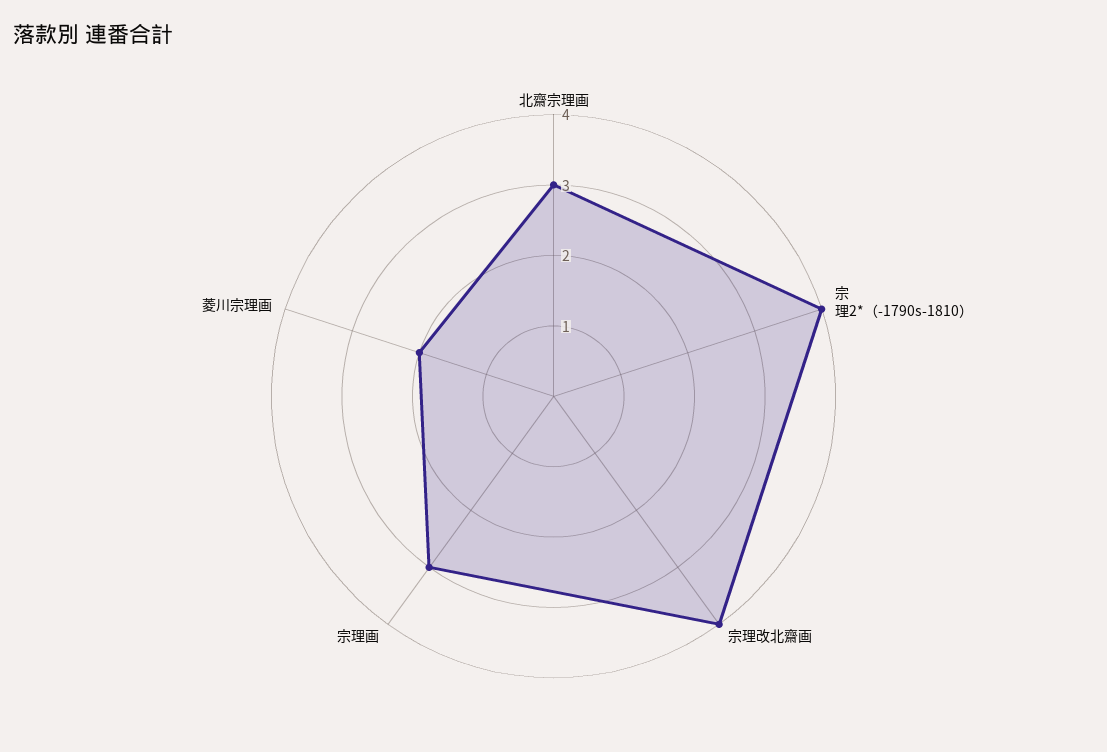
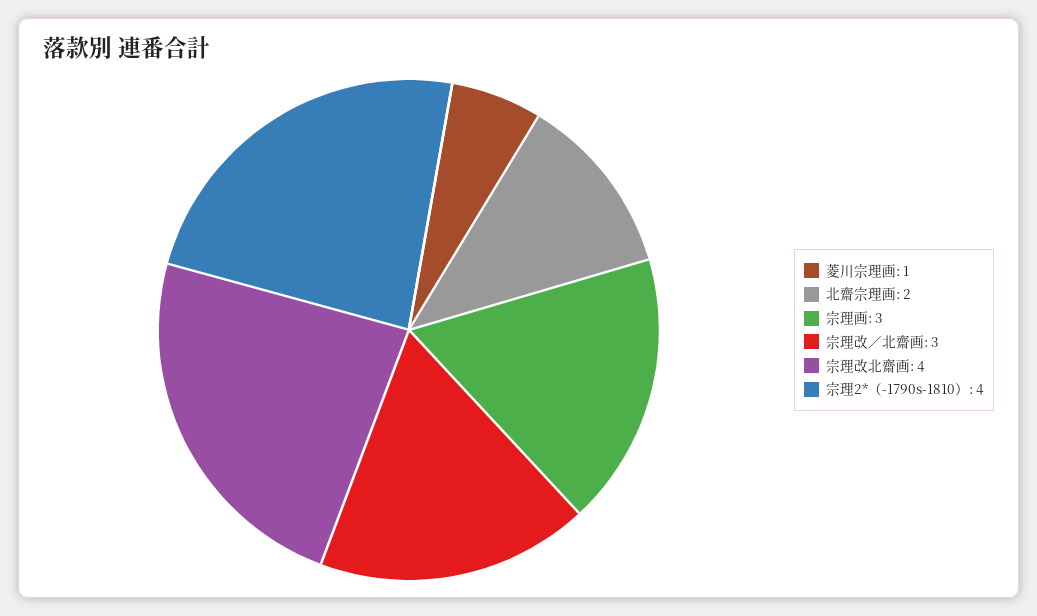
  {
-   "北齋宗理画": 3,
+   "北齋宗理画": 2,
    "宗理2*（-1790s-1810）": 4,
    "宗理改北齋画": 4,
    "宗理画": 3,
-   "菱川宗理画": 2
+   "菱川宗理画": 1,
+   "宗理改／北齋画": 3
  }

